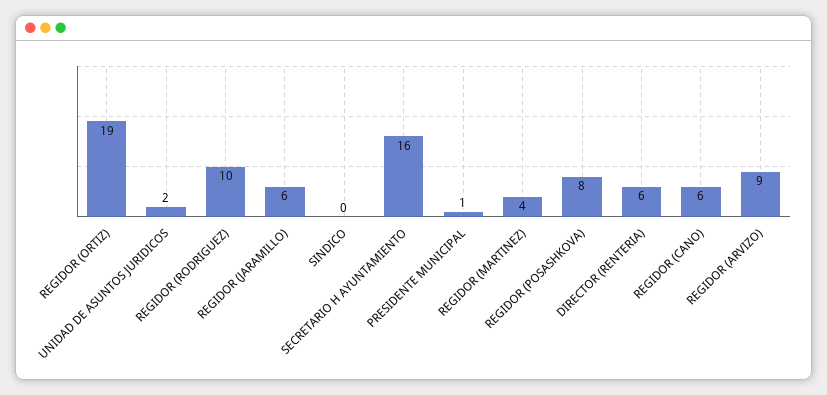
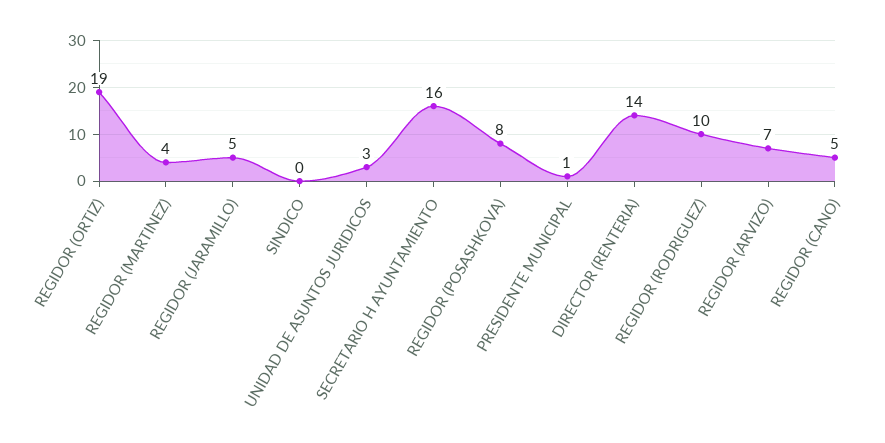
  {
    "REGIDOR (ORTIZ)": 19,
-   "UNIDAD DE ASUNTOS JURIDICOS": 2,
+   "UNIDAD DE ASUNTOS JURIDICOS": 3,
    "REGIDOR (RODRIGUEZ)": 10,
-   "REGIDOR (JARAMILLO)": 6,
+   "REGIDOR (JARAMILLO)": 5,
    "SINDICO": 0,
    "SECRETARIO H AYUNTAMIENTO": 16,
    "PRESIDENTE MUNICIPAL": 1,
    "REGIDOR (MARTINEZ)": 4,
    "REGIDOR (POSASHKOVA)": 8,
-   "DIRECTOR (RENTERIA)": 6,
+   "DIRECTOR (RENTERIA)": 14,
-   "REGIDOR (CANO)": 6,
+   "REGIDOR (CANO)": 5,
-   "REGIDOR (ARVIZO)": 9
+   "REGIDOR (ARVIZO)": 7
  }

